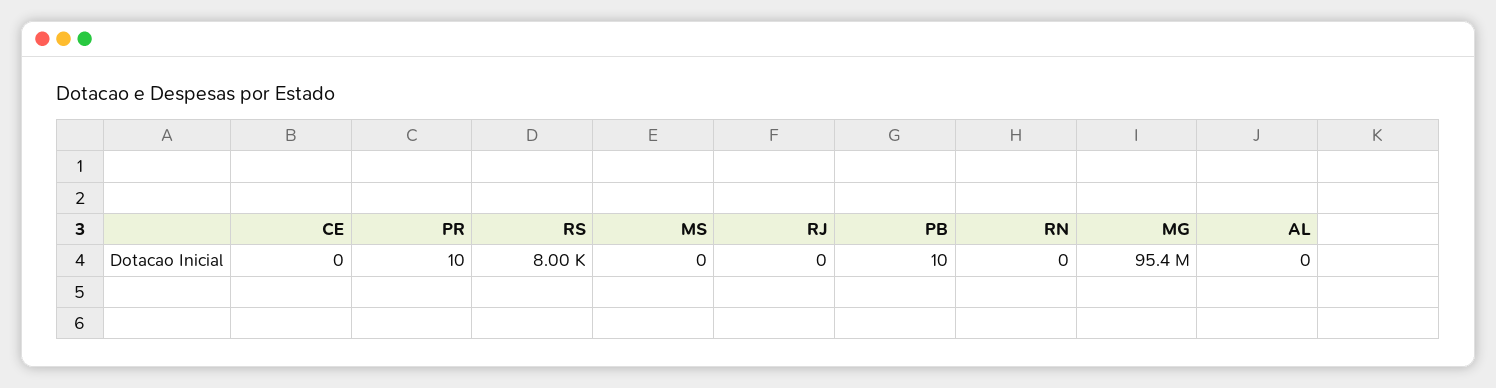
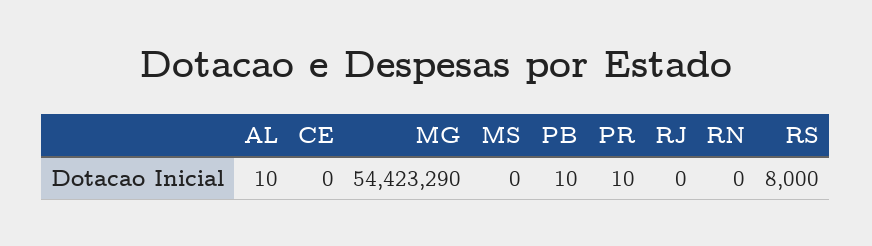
  {
    "CE": 0,
    "PR": 10,
    "RS": 8000,
    "MS": 0,
    "RJ": 0,
    "PB": 10,
    "RN": 0,
-   "MG": 95400000,
+   "MG": 54423290,
-   "AL": 0
+   "AL": 10
  }

